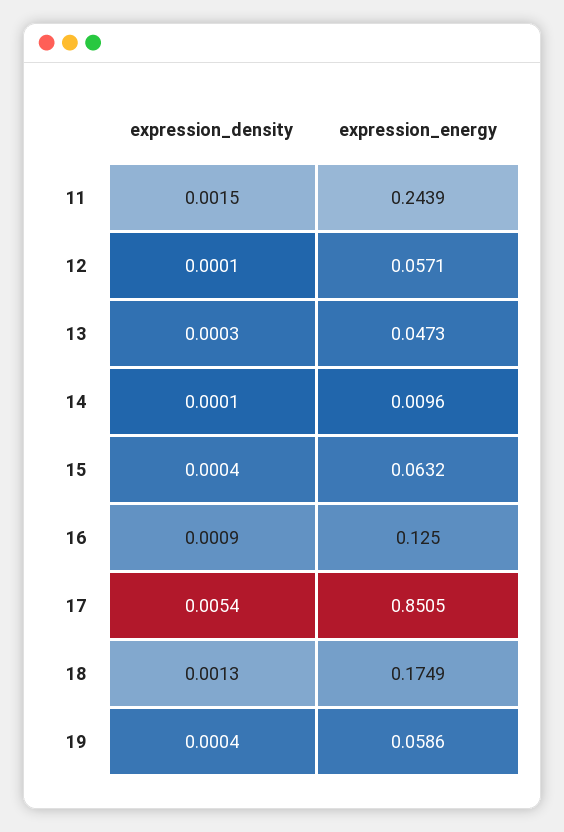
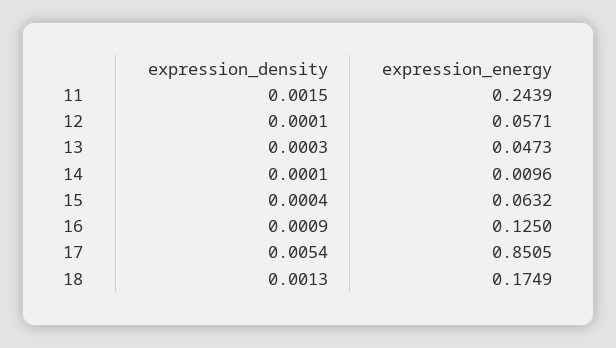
  {
    "expression_density": {
      "11": 0.0015,
      "12": 0.0001,
      "13": 0.0003,
      "14": 0.0001,
      "15": 0.0004,
      "16": 0.0009,
      "17": 0.0054,
-     "18": 0.0013,
+     "18": 0.0013
-     "19": 0.0004
    },
    "expression_energy": {
      "11": 0.2439,
      "12": 0.0571,
      "13": 0.0473,
      "14": 0.0096,
      "15": 0.0632,
      "16": 0.125,
      "17": 0.8505,
-     "18": 0.1749,
+     "18": 0.1749
-     "19": 0.0586
    }
  }

